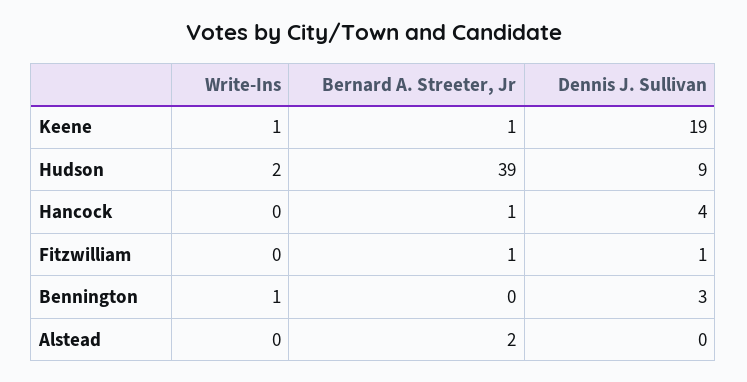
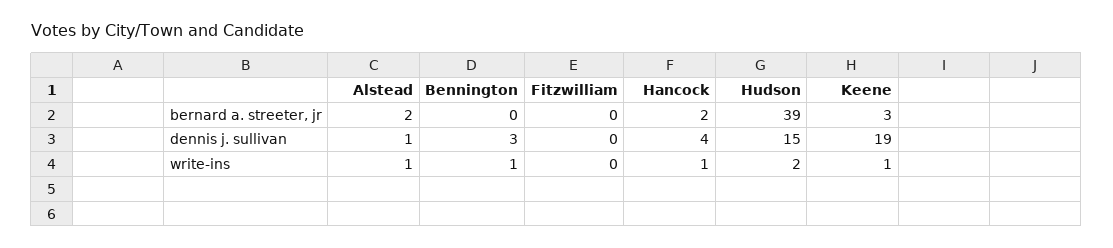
  {
    "Write-Ins": {
      "Keene": 1,
      "Hudson": 2,
-     "Hancock": 0,
+     "Hancock": 1,
      "Fitzwilliam": 0,
      "Bennington": 1,
-     "Alstead": 0
+     "Alstead": 1
    },
    "Bernard A. Streeter, Jr": {
-     "Keene": 1,
+     "Keene": 3,
      "Hudson": 39,
-     "Hancock": 1,
+     "Hancock": 2,
-     "Fitzwilliam": 1,
+     "Fitzwilliam": 0,
      "Bennington": 0,
      "Alstead": 2
    },
    "Dennis J. Sullivan": {
      "Keene": 19,
-     "Hudson": 9,
+     "Hudson": 15,
      "Hancock": 4,
-     "Fitzwilliam": 1,
+     "Fitzwilliam": 0,
      "Bennington": 3,
-     "Alstead": 0
+     "Alstead": 1
    }
  }

